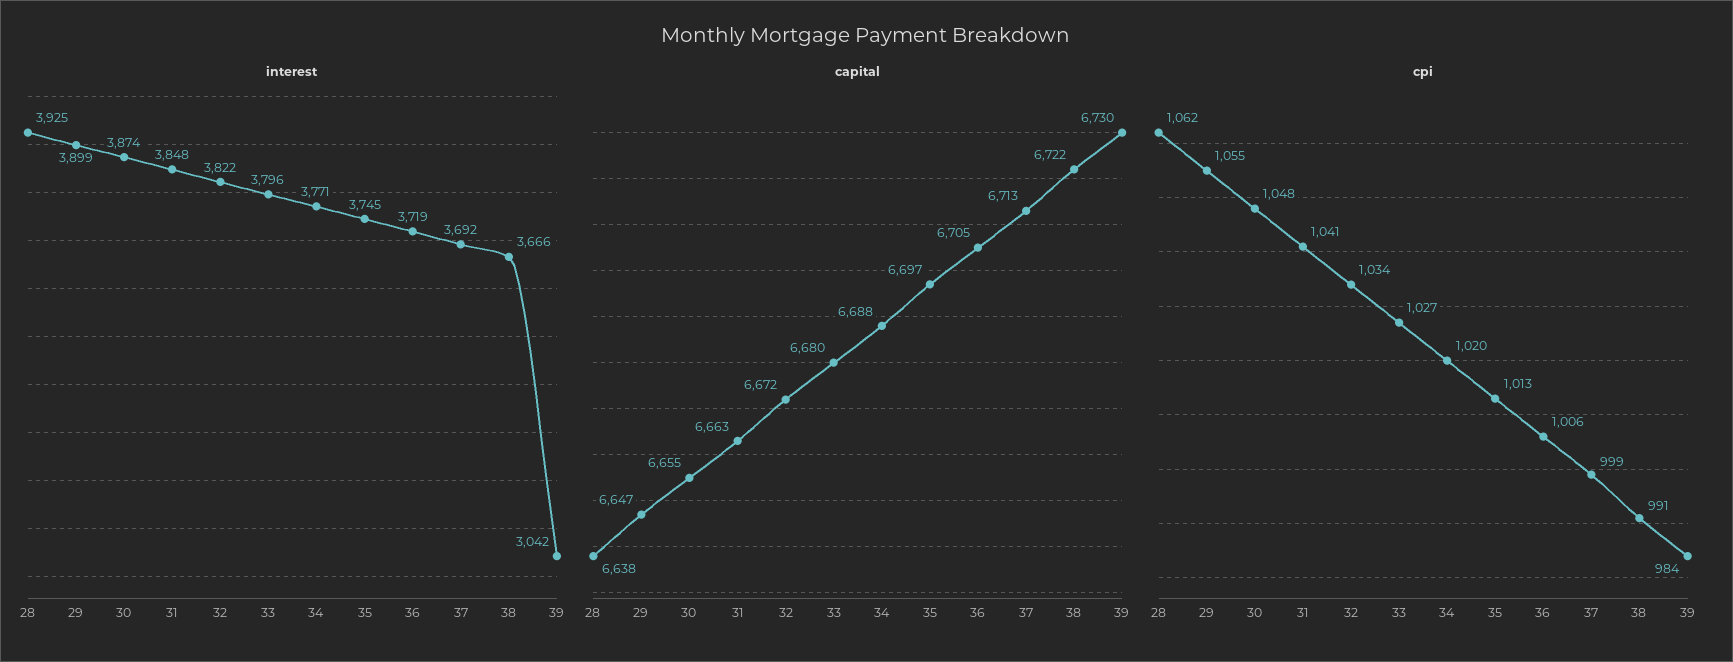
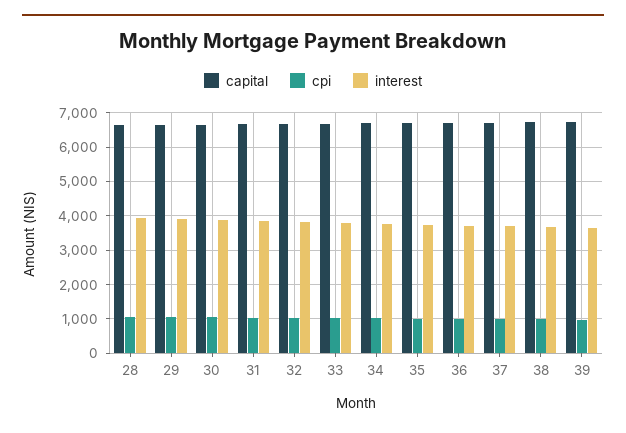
  {
    "interest": {
      "28": 3925,
      "29": 3899,
      "30": 3874,
      "31": 3848,
      "32": 3822,
      "33": 3796,
      "34": 3771,
      "35": 3745,
      "36": 3719,
      "37": 3692,
      "38": 3666,
-     "39": 3042
+     "39": 3600
    },
    "capital": {
      "28": 6638,
      "29": 6647,
      "30": 6655,
      "31": 6663,
      "32": 6672,
      "33": 6680,
      "34": 6688,
      "35": 6697,
      "36": 6705,
      "37": 6713,
      "38": 6722,
      "39": 6730
    },
    "cpi": {
      "28": 1062,
      "29": 1055,
      "30": 1048,
      "31": 1041,
      "32": 1034,
      "33": 1027,
      "34": 1020,
      "35": 1013,
      "36": 1006,
      "37": 999,
      "38": 991,
      "39": 984
    }
  }

